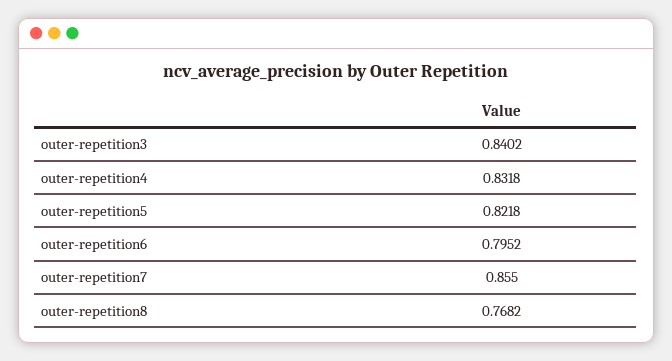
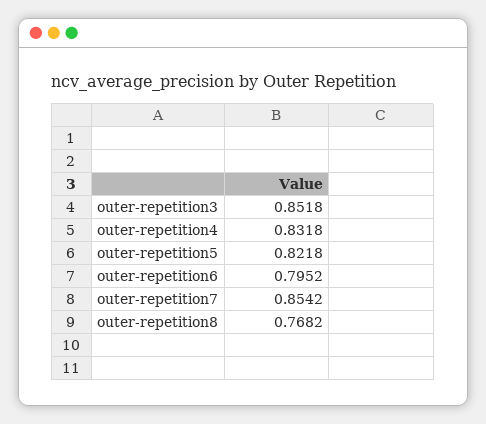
  {
-   "outer-repetition3": 0.8402,
+   "outer-repetition3": 0.8518,
    "outer-repetition4": 0.8318,
    "outer-repetition5": 0.8218,
    "outer-repetition6": 0.7952,
-   "outer-repetition7": 0.855,
+   "outer-repetition7": 0.8542,
    "outer-repetition8": 0.7682
  }

